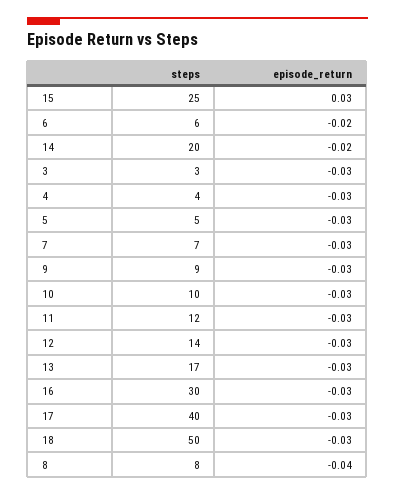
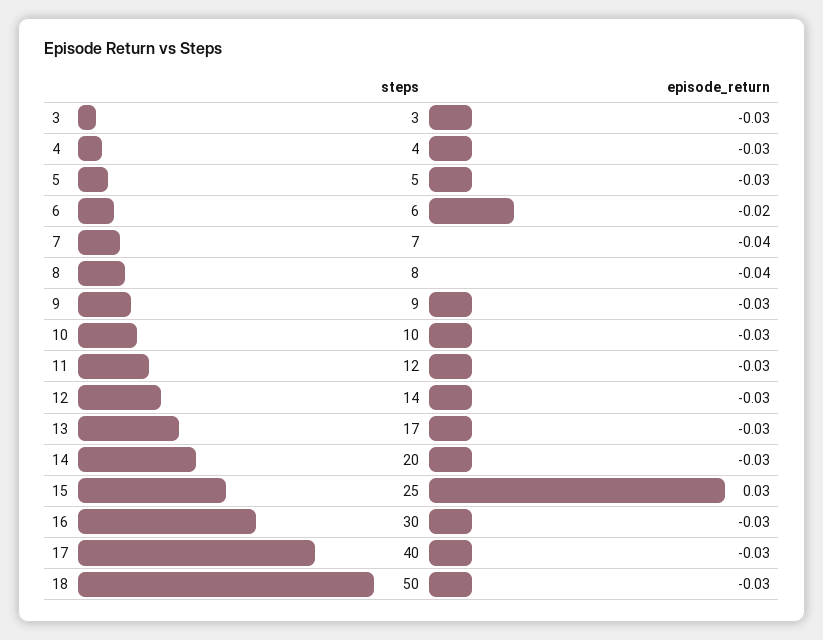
  {
    "steps": {
      "15": 25,
      "6": 6,
      "14": 20,
      "3": 3,
      "4": 4,
      "5": 5,
      "7": 7,
      "9": 9,
      "10": 10,
      "11": 12,
      "12": 14,
      "13": 17,
      "16": 30,
      "17": 40,
      "18": 50,
      "8": 8
    },
    "episode_return": {
      "15": 0.03,
      "6": -0.02,
-     "14": -0.02,
+     "14": -0.03,
      "3": -0.03,
      "4": -0.03,
      "5": -0.03,
-     "7": -0.03,
+     "7": -0.04,
      "9": -0.03,
      "10": -0.03,
      "11": -0.03,
      "12": -0.03,
      "13": -0.03,
      "16": -0.03,
      "17": -0.03,
      "18": -0.03,
      "8": -0.04
    }
  }

